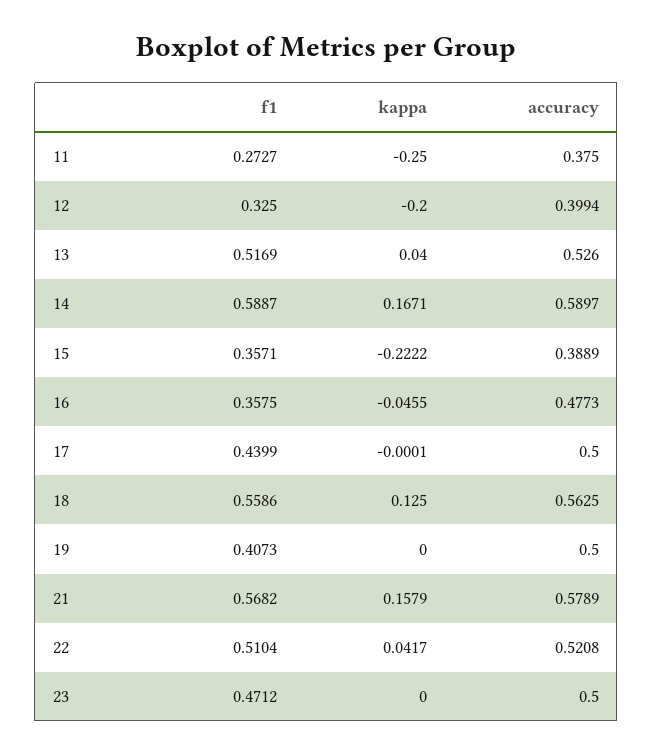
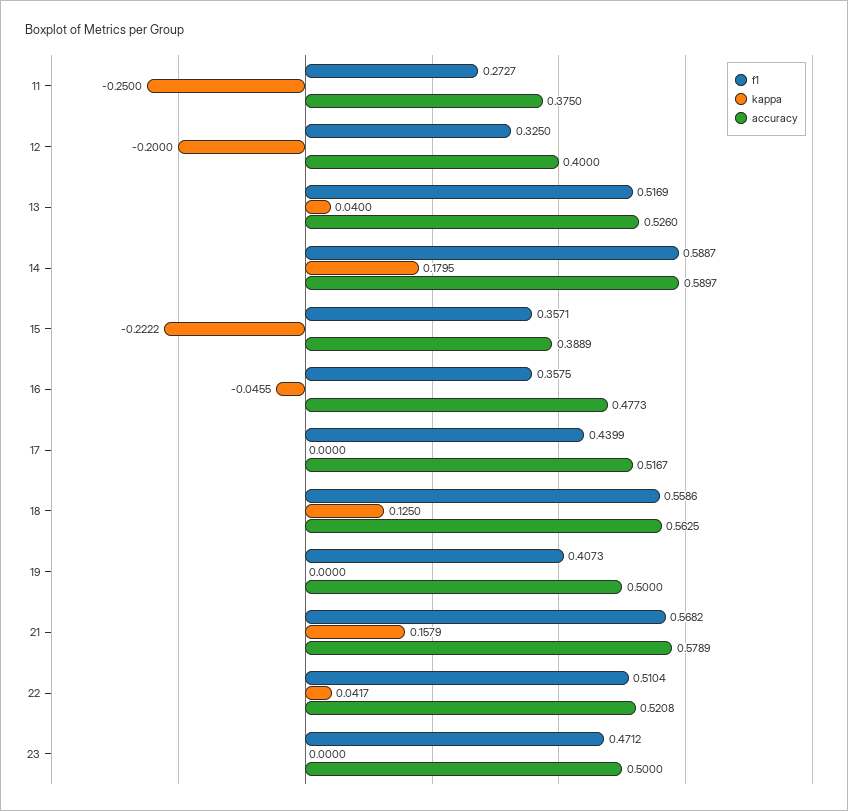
  {
    "f1": {
      "11": 0.2727,
      "12": 0.325,
      "13": 0.5169,
      "14": 0.5887,
      "15": 0.3571,
      "16": 0.3575,
      "17": 0.4399,
      "18": 0.5586,
      "19": 0.4073,
      "21": 0.5682,
      "22": 0.5104,
      "23": 0.4712
    },
    "kappa": {
      "11": -0.25,
      "12": -0.2,
      "13": 0.04,
-     "14": 0.1671,
+     "14": 0.1795,
      "15": -0.2222,
      "16": -0.0455,
-     "17": -0.0001,
+     "17": 0,
      "18": 0.125,
      "19": 0,
      "21": 0.1579,
      "22": 0.0417,
      "23": 0
    },
    "accuracy": {
      "11": 0.375,
-     "12": 0.3994,
+     "12": 0.4,
      "13": 0.526,
      "14": 0.5897,
      "15": 0.3889,
      "16": 0.4773,
-     "17": 0.5,
+     "17": 0.5167,
      "18": 0.5625,
      "19": 0.5,
      "21": 0.5789,
      "22": 0.5208,
      "23": 0.5
    }
  }

